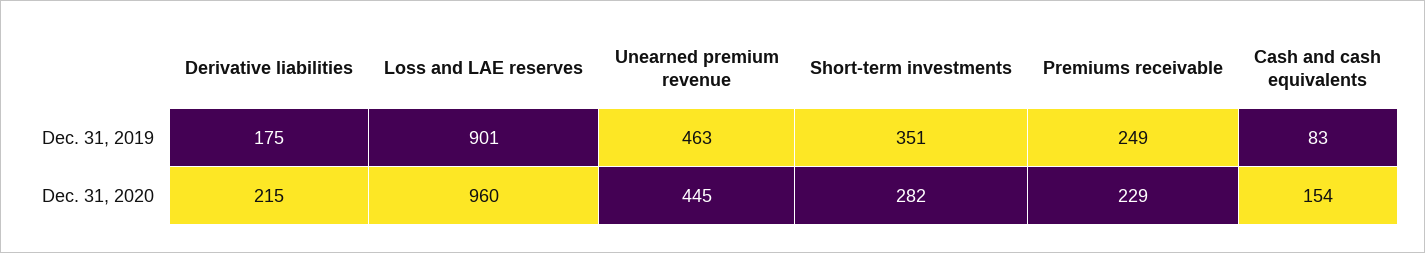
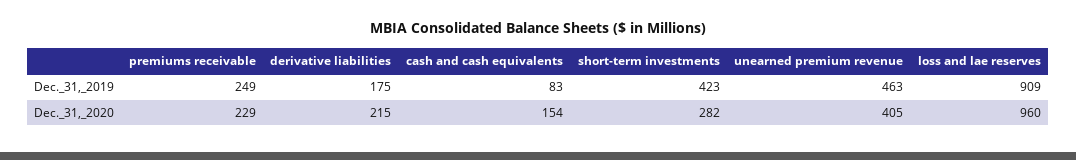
  {
    "Derivative liabilities": {
      "Dec. 31, 2019": 175,
      "Dec. 31, 2020": 215
    },
    "Loss and LAE reserves": {
-     "Dec. 31, 2019": 901,
+     "Dec. 31, 2019": 909,
      "Dec. 31, 2020": 960
    },
    "Unearned premium revenue": {
      "Dec. 31, 2019": 463,
-     "Dec. 31, 2020": 445
+     "Dec. 31, 2020": 405
    },
    "Short-term investments": {
-     "Dec. 31, 2019": 351,
+     "Dec. 31, 2019": 423,
      "Dec. 31, 2020": 282
    },
    "Premiums receivable": {
      "Dec. 31, 2019": 249,
      "Dec. 31, 2020": 229
    },
    "Cash and cash equivalents": {
      "Dec. 31, 2019": 83,
      "Dec. 31, 2020": 154
    }
  }

